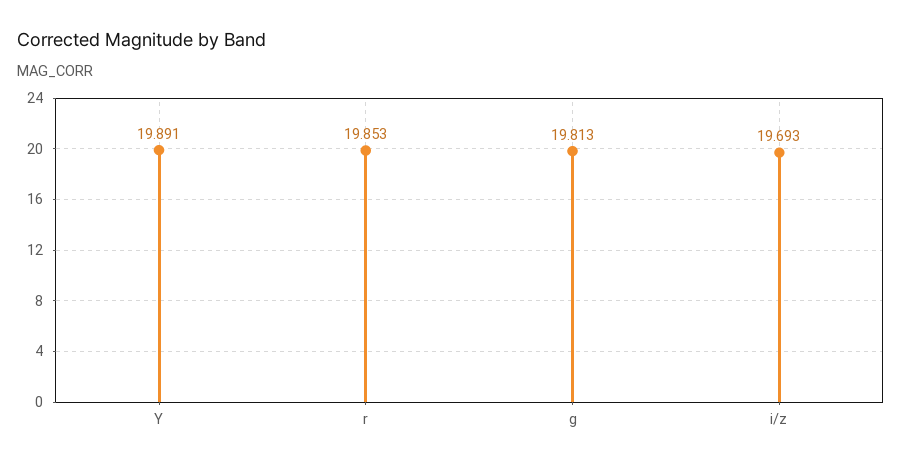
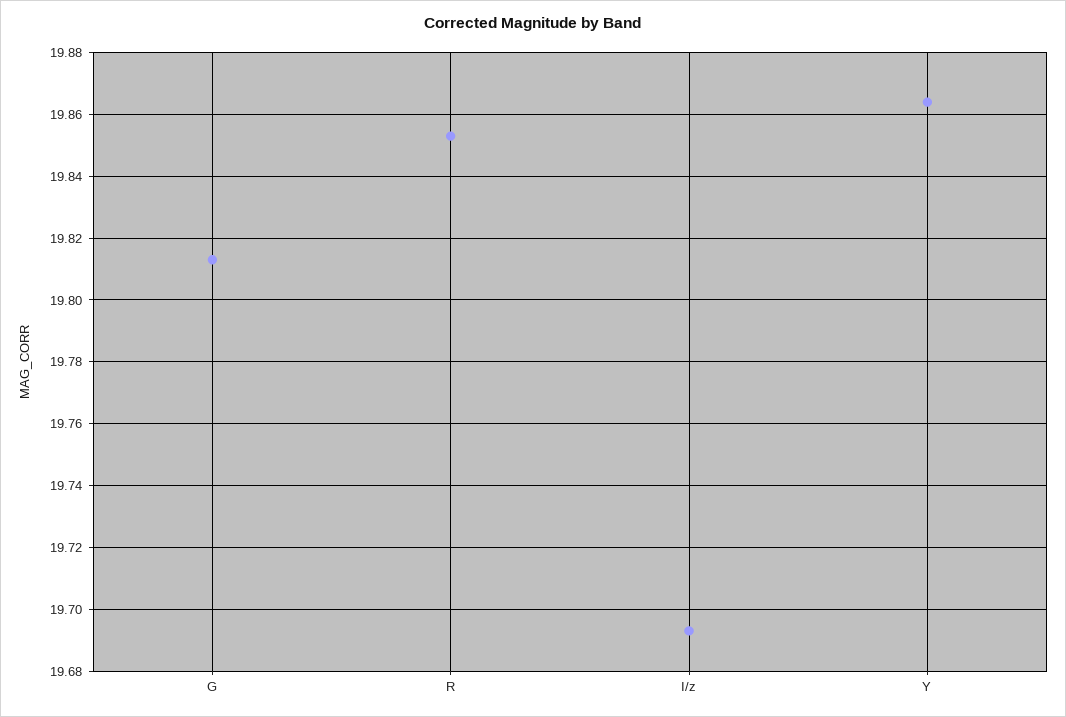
  {
-   "Y": 19.891,
+   "Y": 19.865,
    "r": 19.853,
    "g": 19.813,
    "i/z": 19.693
  }

